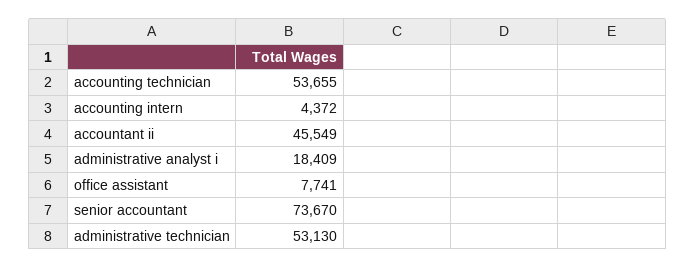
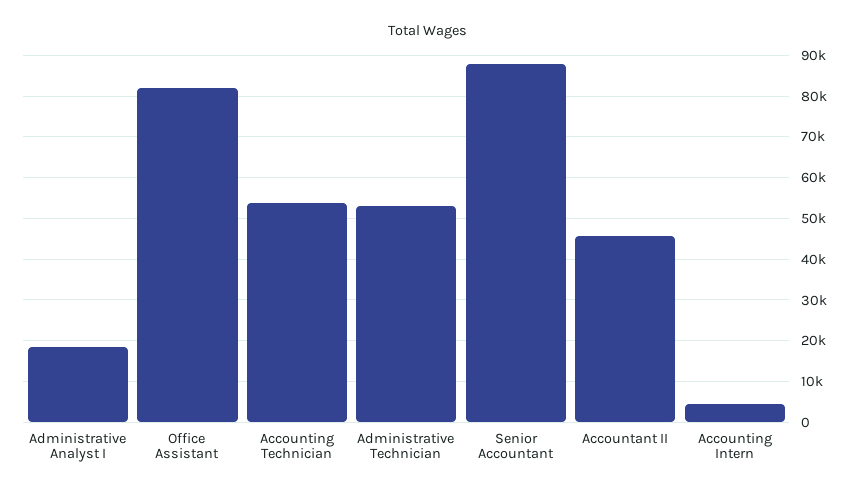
  {
    "accounting technician": 53655,
    "accounting intern": 4372,
    "accountant ii": 45549,
    "administrative analyst i": 18409,
-   "office assistant": 7741,
+   "office assistant": 82000,
-   "senior accountant": 73670,
+   "senior accountant": 88000,
    "administrative technician": 53130
  }

